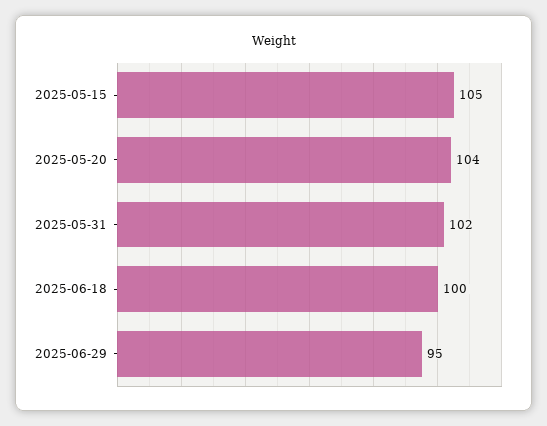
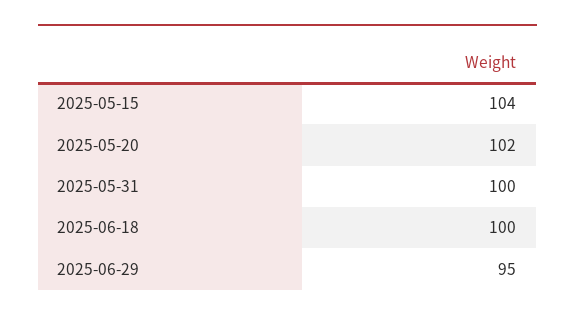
  {
-   "2025-05-15": 105,
+   "2025-05-15": 104,
-   "2025-05-20": 104,
+   "2025-05-20": 102,
-   "2025-05-31": 102,
+   "2025-05-31": 100,
    "2025-06-18": 100,
    "2025-06-29": 95
  }

